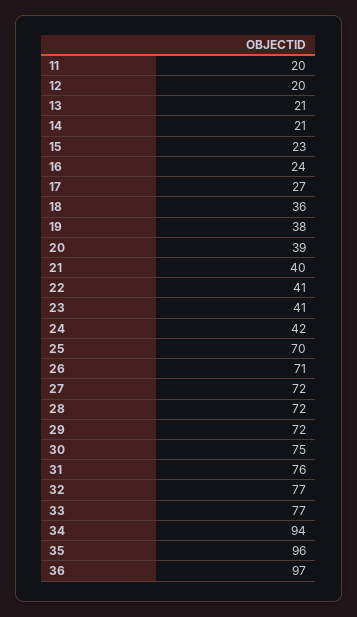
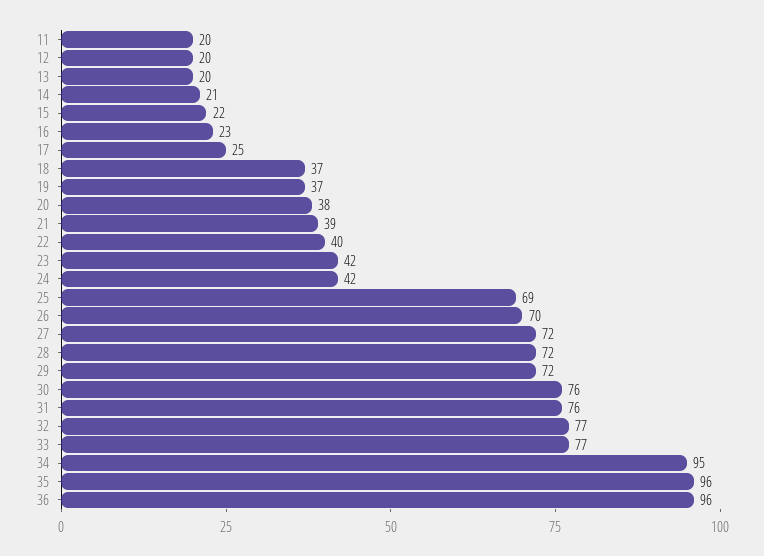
  {
    "11": 20,
    "12": 20,
-   "13": 21,
+   "13": 20,
    "14": 21,
-   "15": 23,
+   "15": 22,
-   "16": 24,
+   "16": 23,
-   "17": 27,
+   "17": 25,
-   "18": 36,
+   "18": 37,
-   "19": 38,
+   "19": 37,
-   "20": 39,
+   "20": 38,
-   "21": 40,
+   "21": 39,
-   "22": 41,
+   "22": 40,
-   "23": 41,
+   "23": 42,
    "24": 42,
-   "25": 70,
+   "25": 69,
-   "26": 71,
+   "26": 70,
    "27": 72,
    "28": 72,
    "29": 72,
-   "30": 75,
+   "30": 76,
    "31": 76,
    "32": 77,
    "33": 77,
-   "34": 94,
+   "34": 95,
    "35": 96,
-   "36": 97
+   "36": 96
  }

